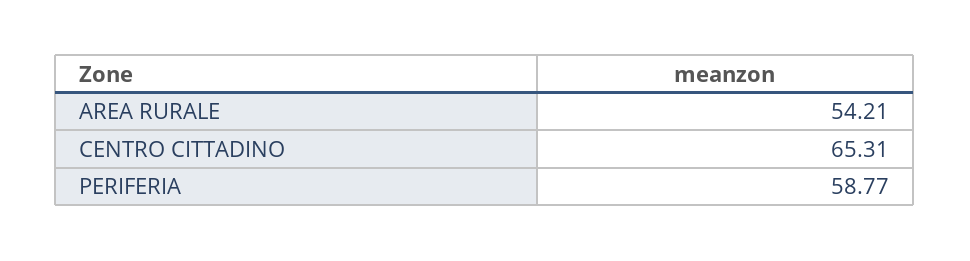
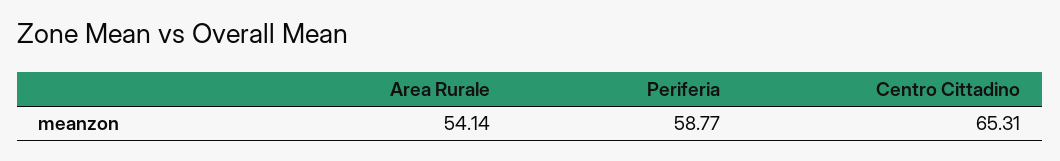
  {
-   "AREA RURALE": 54.21,
+   "AREA RURALE": 54.14,
    "CENTRO CITTADINO": 65.31,
    "PERIFERIA": 58.77
  }

